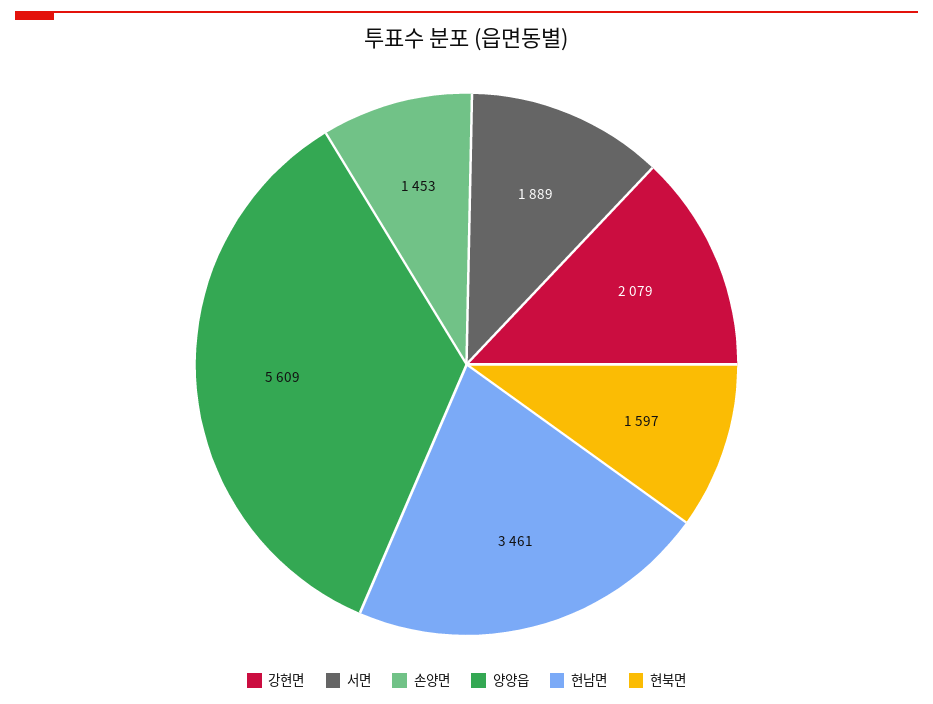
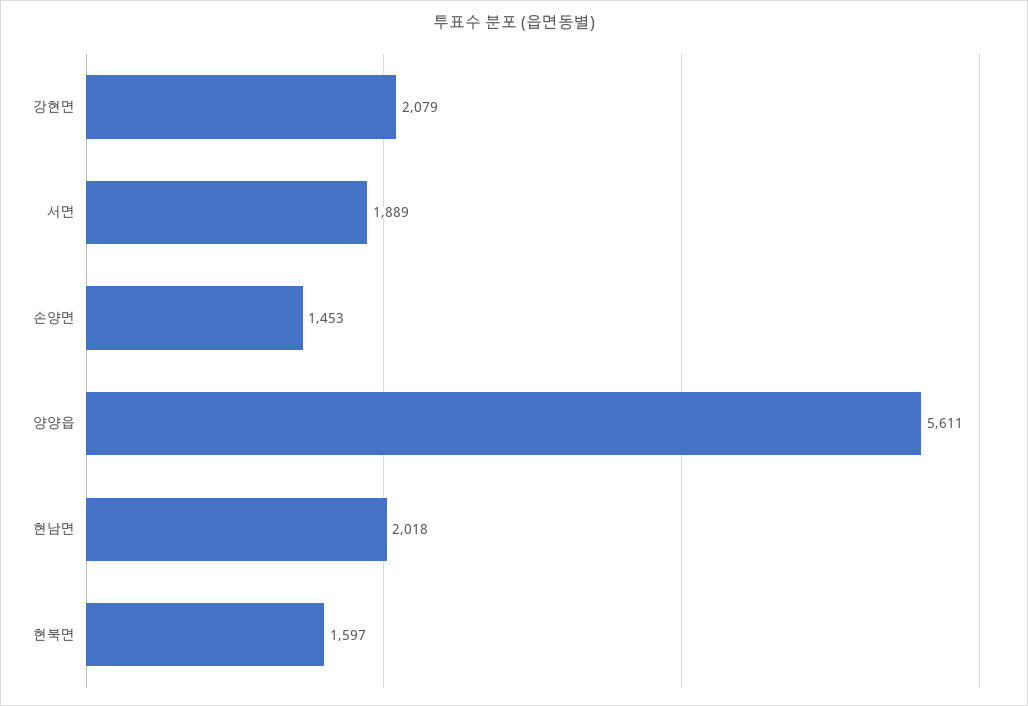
  {
    "강현면": 2079,
    "서면": 1889,
    "손양면": 1453,
-   "양양읍": 5609,
+   "양양읍": 5611,
-   "현남면": 3461,
+   "현남면": 2018,
    "현북면": 1597
  }

